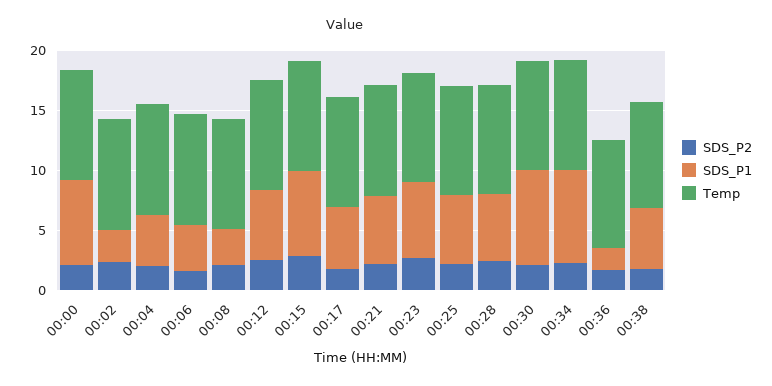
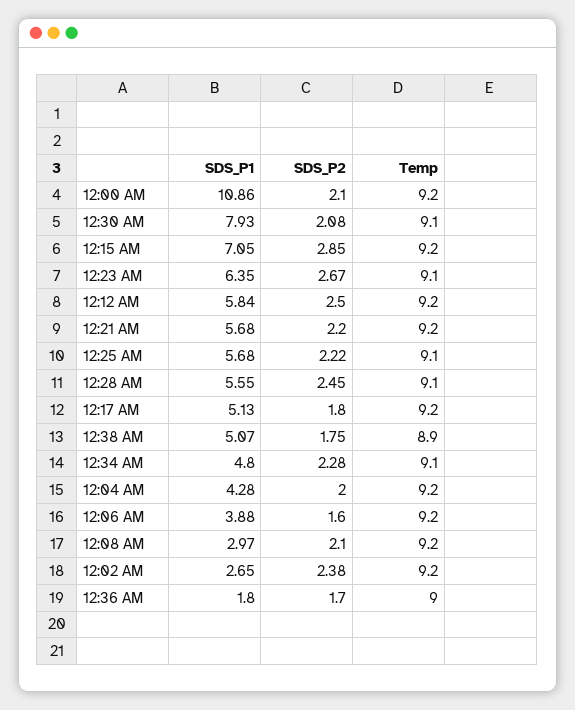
  {
    "SDS_P2": {
      "00:00": 2.1,
      "00:02": 2.38,
      "00:04": 2,
      "00:06": 1.6,
      "00:08": 2.1,
      "00:12": 2.5,
      "00:15": 2.85,
      "00:17": 1.8,
      "00:21": 2.2,
      "00:23": 2.67,
      "00:25": 2.22,
      "00:28": 2.45,
      "00:30": 2.08,
      "00:34": 2.28,
      "00:36": 1.7,
      "00:38": 1.75
    },
    "SDS_P1": {
-     "00:00": 7,
+     "00:00": 10.86,
      "00:02": 2.65,
      "00:04": 4.28,
      "00:06": 3.88,
      "00:08": 2.97,
      "00:12": 5.84,
      "00:15": 7.05,
      "00:17": 5.13,
      "00:21": 5.68,
      "00:23": 6.35,
      "00:25": 5.68,
      "00:28": 5.55,
      "00:30": 7.93,
-     "00:34": 8,
+     "00:34": 4.8,
      "00:36": 1.8,
      "00:38": 5.07
    },
    "Temp": {
      "00:00": 9.2,
      "00:02": 9.2,
      "00:04": 9.2,
      "00:06": 9.2,
      "00:08": 9.2,
      "00:12": 9.2,
      "00:15": 9.2,
      "00:17": 9.2,
      "00:21": 9.2,
      "00:23": 9.1,
      "00:25": 9.1,
      "00:28": 9.1,
      "00:30": 9.1,
      "00:34": 9.1,
      "00:36": 9,
      "00:38": 8.9
    }
  }

